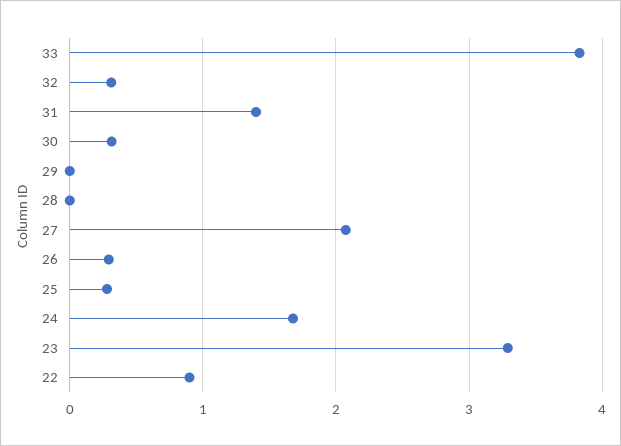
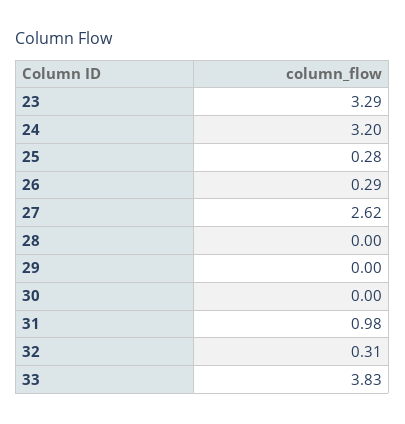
  {
    "33": 3.83,
    "32": 0.31,
-   "31": 1.4,
+   "31": 0.98,
-   "30": 0.3,
+   "30": 0,
    "29": 0,
    "28": 0,
-   "27": 2.1,
+   "27": 2.62,
    "26": 0.29,
    "25": 0.28,
-   "24": 1.7,
+   "24": 3.2,
-   "23": 3.29,
+   "23": 3.29
-   "22": 0.9
  }

